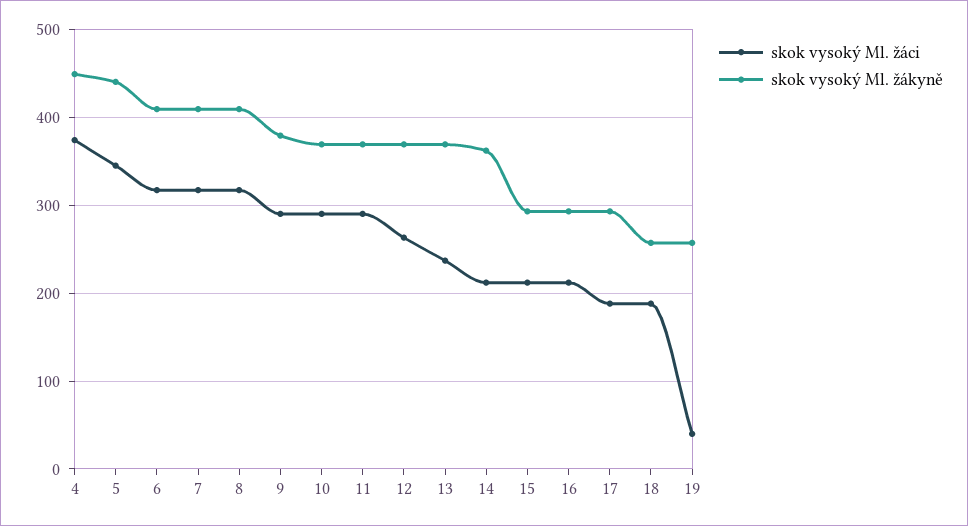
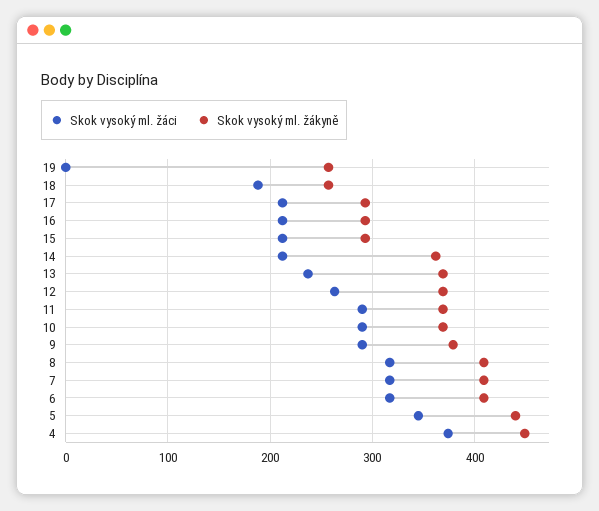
  {
    "skok vysoký Ml. žáci": {
      "4": 370,
      "5": 350,
      "6": 320,
      "7": 320,
      "8": 320,
      "9": 290,
      "10": 290,
      "11": 290,
      "12": 260,
      "13": 240,
      "14": 210,
      "15": 210,
      "16": 210,
-     "17": 190,
+     "17": 210,
      "18": 190,
-     "19": 40
+     "19": 0
    },
    "skok vysoký Ml. žákyně": {
      "4": 450,
      "5": 440,
      "6": 410,
      "7": 410,
      "8": 410,
      "9": 380,
      "10": 370,
      "11": 370,
      "12": 370,
      "13": 370,
      "14": 360,
      "15": 290,
      "16": 290,
      "17": 290,
      "18": 260,
      "19": 260
    }
  }

